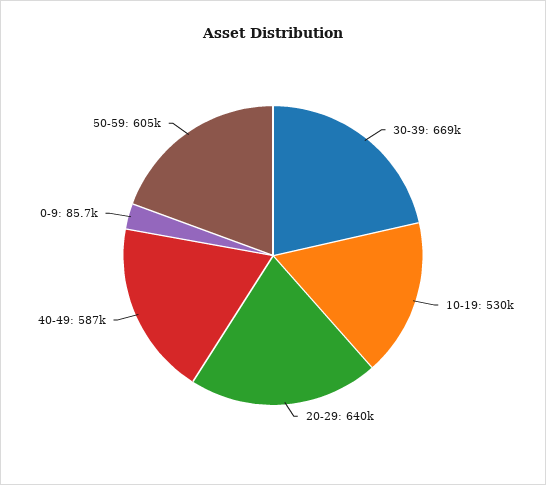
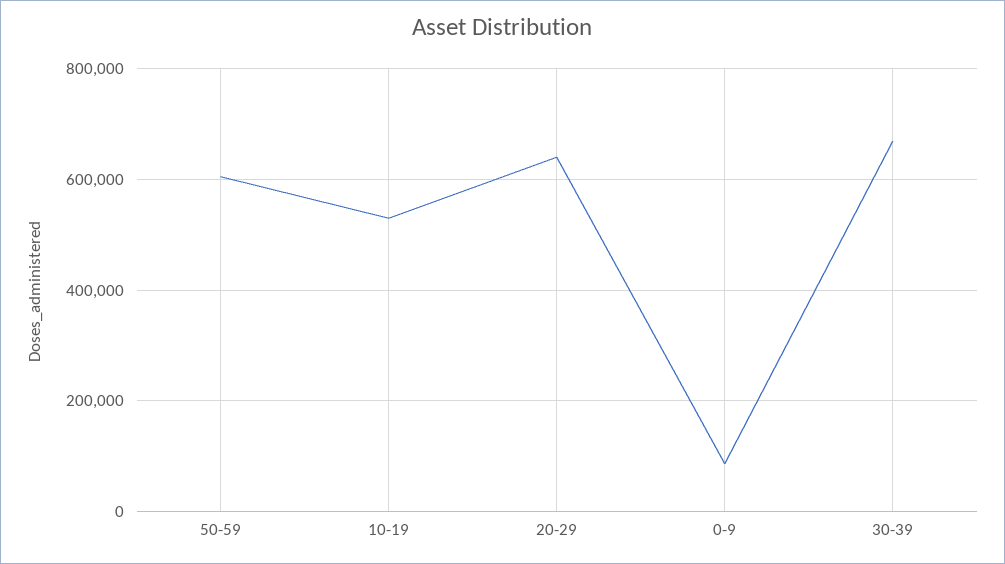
  {
    "30-39": 669000,
    "10-19": 530000,
    "20-29": 640000,
-   "40-49": 587000,
    "0-9": 85700,
    "50-59": 605000
  }

